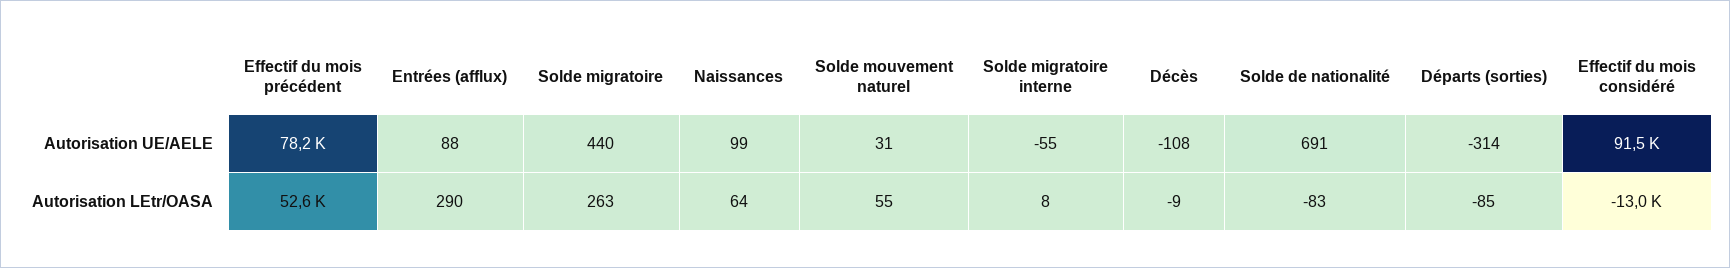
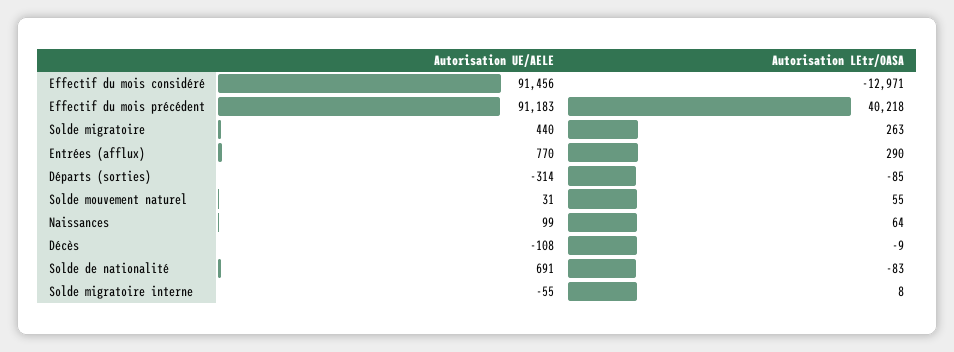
  {
    "Effectif du mois précédent": {
-     "Autorisation UE/AELE": 78200,
+     "Autorisation UE/AELE": 91183,
-     "Autorisation LEtr/OASA": 52600
+     "Autorisation LEtr/OASA": 40218
    },
    "Entrées (afflux)": {
-     "Autorisation UE/AELE": 88,
+     "Autorisation UE/AELE": 770,
      "Autorisation LEtr/OASA": 290
    },
    "Solde migratoire": {
      "Autorisation UE/AELE": 440,
      "Autorisation LEtr/OASA": 263
    },
    "Naissances": {
      "Autorisation UE/AELE": 99,
      "Autorisation LEtr/OASA": 64
    },
    "Solde mouvement naturel": {
      "Autorisation UE/AELE": 31,
      "Autorisation LEtr/OASA": 55
    },
    "Solde migratoire interne": {
      "Autorisation UE/AELE": -55,
      "Autorisation LEtr/OASA": 8
    },
    "Décès": {
      "Autorisation UE/AELE": -108,
      "Autorisation LEtr/OASA": -9
    },
    "Solde de nationalité": {
      "Autorisation UE/AELE": 691,
      "Autorisation LEtr/OASA": -83
    },
    "Départs (sorties)": {
      "Autorisation UE/AELE": -314,
      "Autorisation LEtr/OASA": -85
    },
    "Effectif du mois considéré": {
      "Autorisation UE/AELE": 91456,
      "Autorisation LEtr/OASA": -12971
    }
  }

